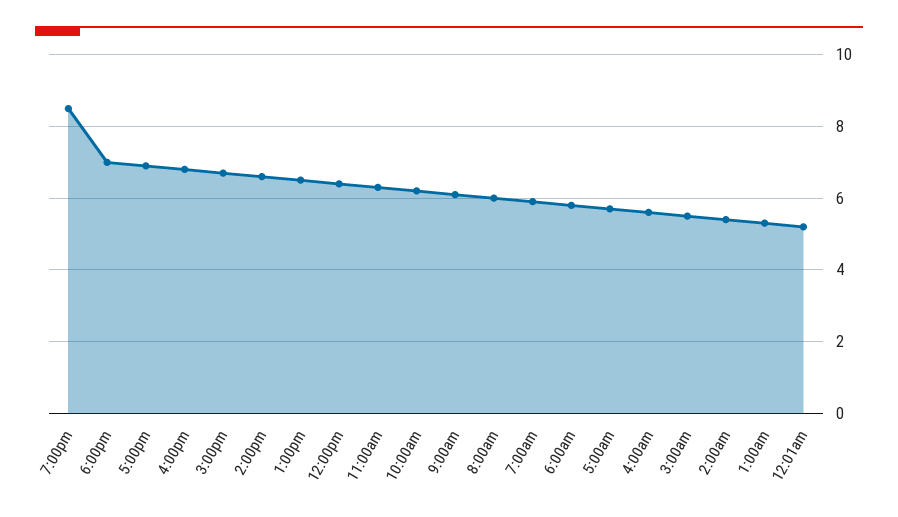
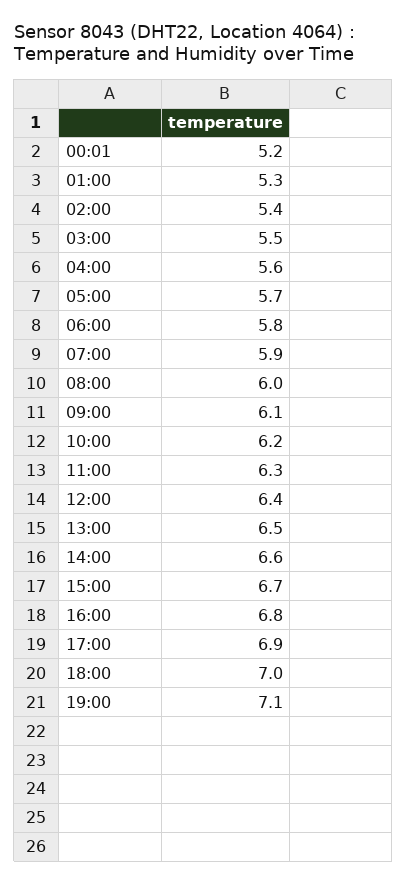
  {
-   "7:00pm": 8.5,
+   "7:00pm": 7.1,
    "6:00pm": 7,
    "5:00pm": 6.9,
    "4:00pm": 6.8,
    "3:00pm": 6.7,
    "2:00pm": 6.6,
    "1:00pm": 6.5,
    "12:00pm": 6.4,
    "11:00am": 6.3,
    "10:00am": 6.2,
    "9:00am": 6.1,
    "8:00am": 6,
    "7:00am": 5.9,
    "6:00am": 5.8,
    "5:00am": 5.7,
    "4:00am": 5.6,
    "3:00am": 5.5,
    "2:00am": 5.4,
    "1:00am": 5.3,
    "12:01am": 5.2
  }

